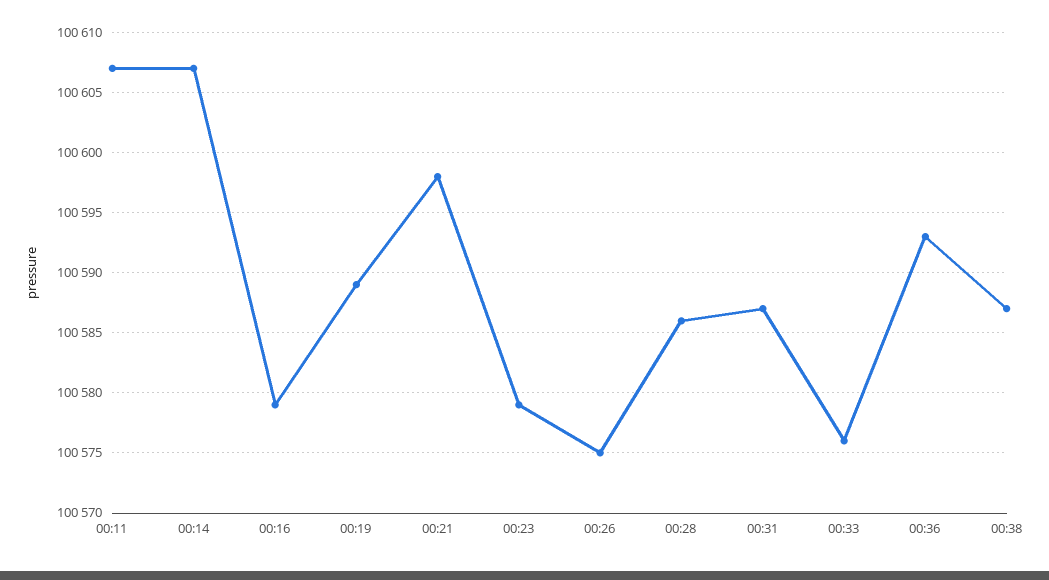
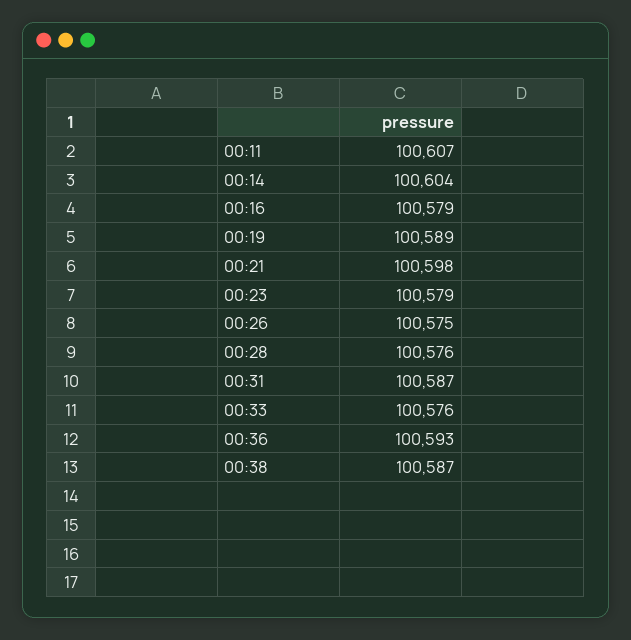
  {
    "00:11": 100607,
-   "00:14": 100607,
+   "00:14": 100604,
    "00:16": 100579,
    "00:19": 100589,
    "00:21": 100598,
    "00:23": 100579,
    "00:26": 100575,
-   "00:28": 100586,
+   "00:28": 100576,
    "00:31": 100587,
    "00:33": 100576,
    "00:36": 100593,
    "00:38": 100587
  }

